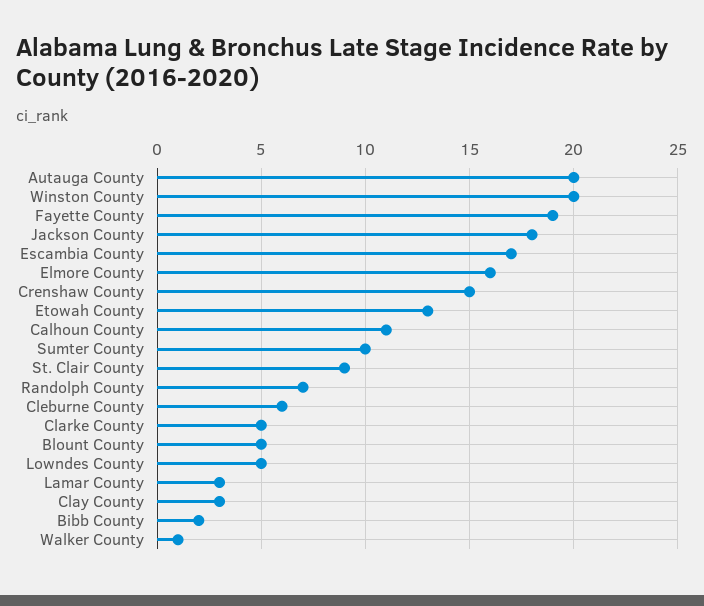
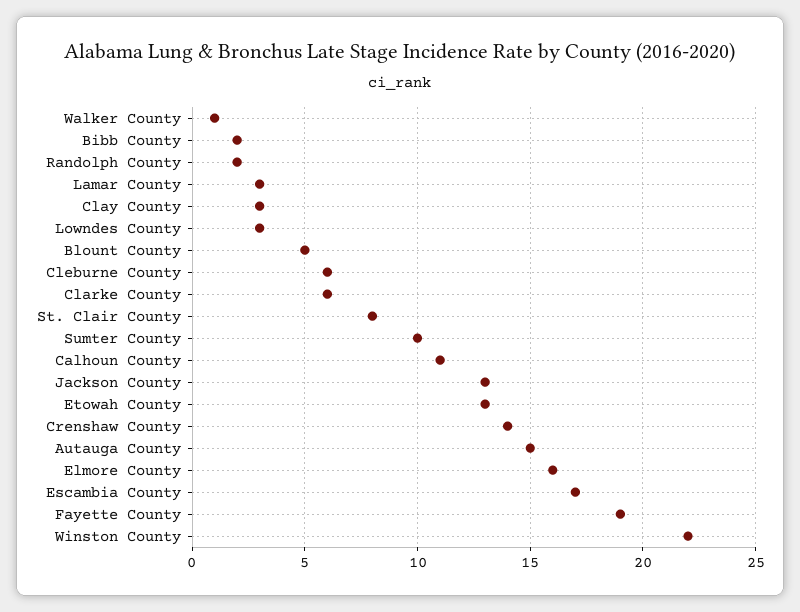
  {
-   "Autauga County": 20,
+   "Autauga County": 15,
-   "Winston County": 20,
+   "Winston County": 22,
    "Fayette County": 19,
-   "Jackson County": 18,
+   "Jackson County": 13,
    "Escambia County": 17,
    "Elmore County": 16,
-   "Crenshaw County": 15,
+   "Crenshaw County": 14,
    "Etowah County": 13,
    "Calhoun County": 11,
    "Sumter County": 10,
-   "St. Clair County": 9,
+   "St. Clair County": 8,
-   "Randolph County": 7,
+   "Randolph County": 2,
    "Cleburne County": 6,
-   "Clarke County": 5,
+   "Clarke County": 6,
    "Blount County": 5,
-   "Lowndes County": 5,
+   "Lowndes County": 3,
    "Lamar County": 3,
    "Clay County": 3,
    "Bibb County": 2,
    "Walker County": 1
  }

